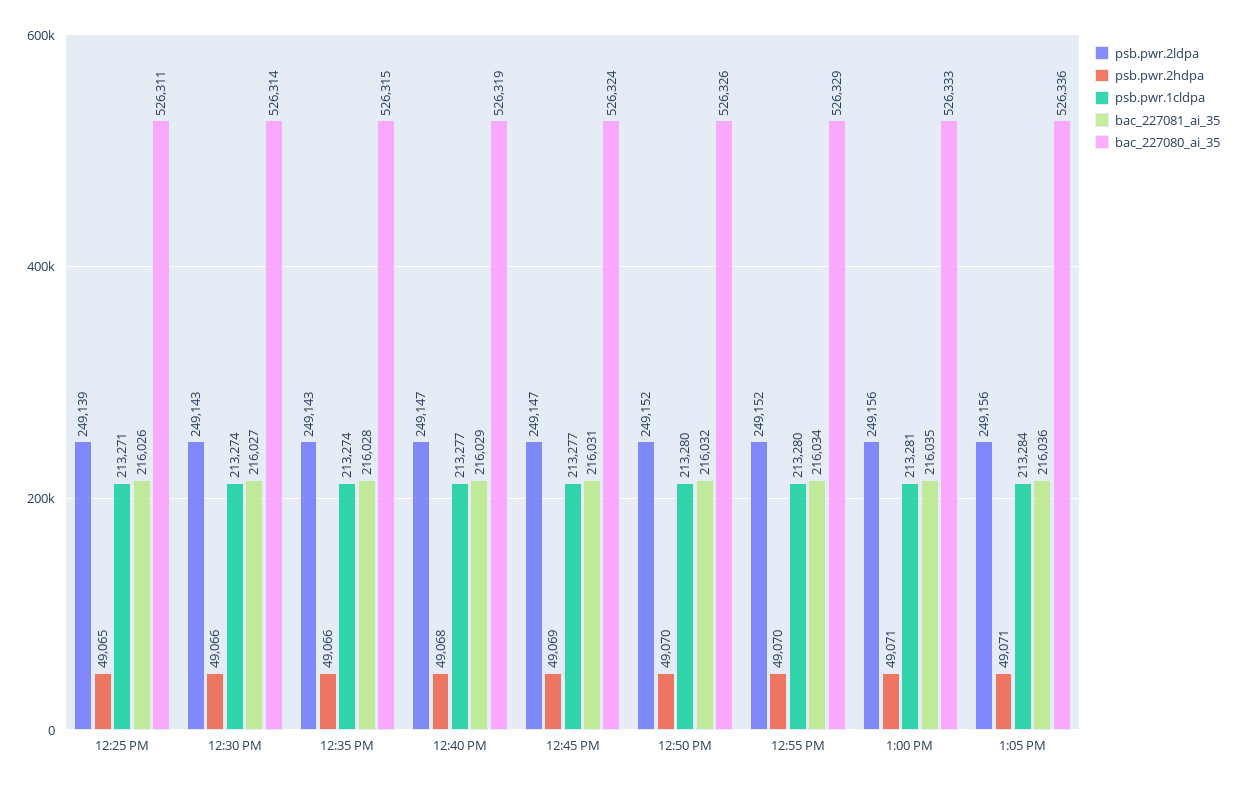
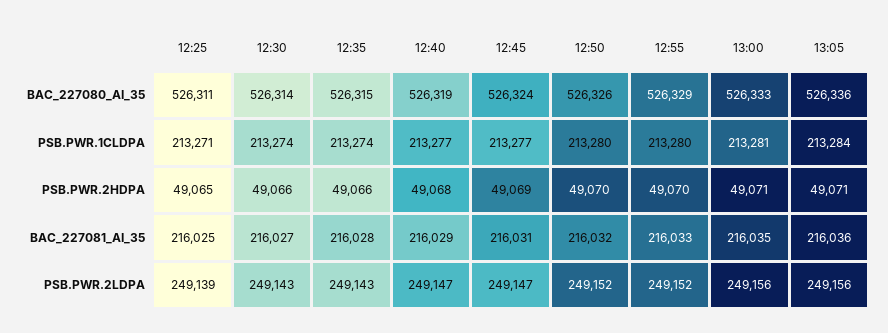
  {
    "psb.pwr.2ldpa": {
      "12:25 PM": 249139,
      "12:30 PM": 249143,
      "12:35 PM": 249143,
      "12:40 PM": 249147,
      "12:45 PM": 249147,
      "12:50 PM": 249152,
      "12:55 PM": 249152,
      "1:00 PM": 249156,
      "1:05 PM": 249156
    },
    "psb.pwr.2hdpa": {
      "12:25 PM": 49065,
      "12:30 PM": 49066,
      "12:35 PM": 49066,
      "12:40 PM": 49068,
      "12:45 PM": 49069,
      "12:50 PM": 49070,
      "12:55 PM": 49070,
      "1:00 PM": 49071,
      "1:05 PM": 49071
    },
    "psb.pwr.1cldpa": {
      "12:25 PM": 213271,
      "12:30 PM": 213274,
      "12:35 PM": 213274,
      "12:40 PM": 213277,
      "12:45 PM": 213277,
      "12:50 PM": 213280,
      "12:55 PM": 213280,
      "1:00 PM": 213281,
      "1:05 PM": 213284
    },
    "bac_227081_ai_35": {
-     "12:25 PM": 216026,
+     "12:25 PM": 216025,
      "12:30 PM": 216027,
      "12:35 PM": 216028,
      "12:40 PM": 216029,
      "12:45 PM": 216031,
      "12:50 PM": 216032,
-     "12:55 PM": 216034,
+     "12:55 PM": 216033,
      "1:00 PM": 216035,
      "1:05 PM": 216036
    },
    "bac_227080_ai_35": {
      "12:25 PM": 526311,
      "12:30 PM": 526314,
      "12:35 PM": 526315,
      "12:40 PM": 526319,
      "12:45 PM": 526324,
      "12:50 PM": 526326,
      "12:55 PM": 526329,
      "1:00 PM": 526333,
      "1:05 PM": 526336
    }
  }

